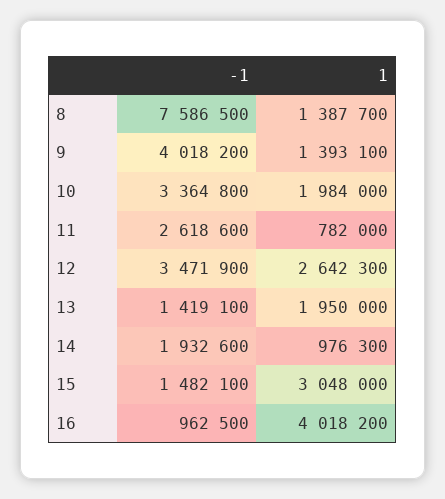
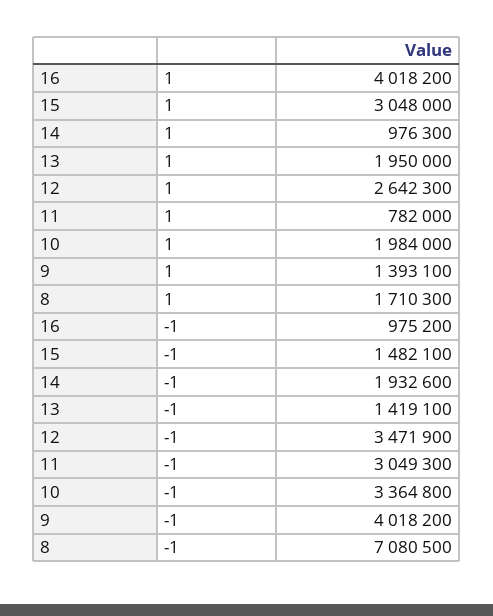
  {
    "-1": {
-     "8": 7586500,
+     "8": 7080500,
      "9": 4018200,
      "10": 3364800,
-     "11": 2618600,
+     "11": 3049300,
      "12": 3471900,
      "13": 1419100,
      "14": 1932600,
      "15": 1482100,
-     "16": 962500
+     "16": 975200
    },
    "1": {
-     "8": 1387700,
+     "8": 1710300,
      "9": 1393100,
      "10": 1984000,
      "11": 782000,
      "12": 2642300,
      "13": 1950000,
      "14": 976300,
      "15": 3048000,
      "16": 4018200
    }
  }

